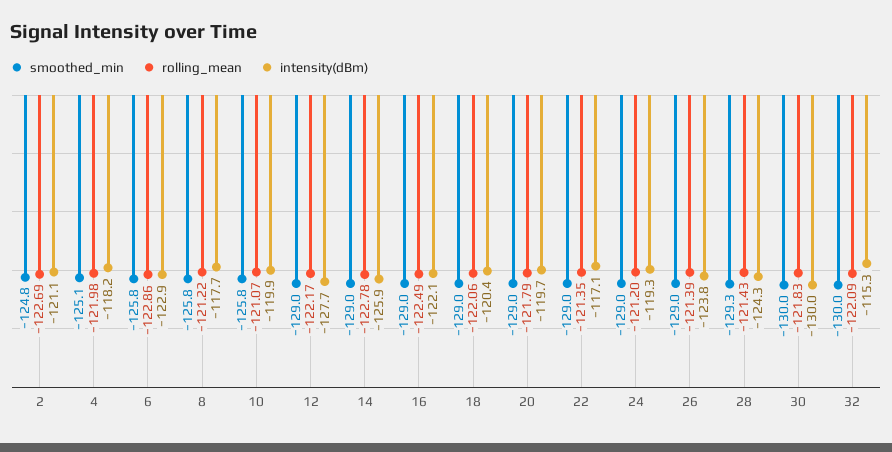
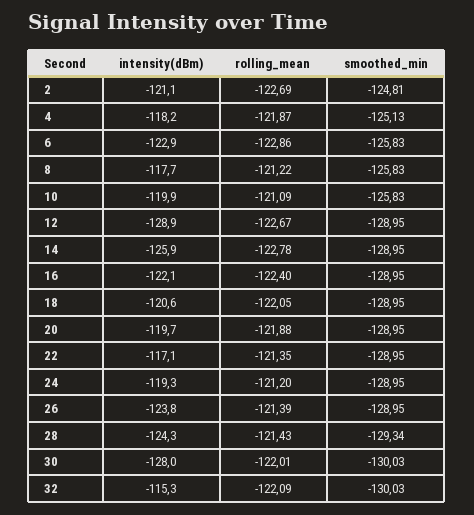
  {
    "smoothed_min": {
      "2": -124.81,
      "4": -125.13,
      "6": -125.83,
      "8": -125.83,
      "10": -125.83,
      "12": -128.95,
      "14": -128.95,
      "16": -128.95,
      "18": -128.95,
      "20": -128.95,
      "22": -128.95,
      "24": -128.95,
      "26": -128.95,
      "28": -129.34,
      "30": -130.03,
      "32": -130.03
    },
    "rolling_mean": {
      "2": -122.69,
-     "4": -121.98,
+     "4": -121.87,
      "6": -122.86,
      "8": -121.22,
-     "10": -121.07,
+     "10": -121.09,
-     "12": -122.17,
+     "12": -122.67,
      "14": -122.78,
-     "16": -122.49,
+     "16": -122.4,
-     "18": -122.06,
+     "18": -122.05,
-     "20": -121.79,
+     "20": -121.88,
      "22": -121.35,
      "24": -121.2,
      "26": -121.39,
      "28": -121.43,
-     "30": -121.83,
+     "30": -122.01,
      "32": -122.09
    },
    "intensity(dBm)": {
      "2": -121.1,
      "4": -118.2,
      "6": -122.9,
      "8": -117.7,
      "10": -119.9,
-     "12": -127.7,
+     "12": -128.9,
      "14": -125.9,
      "16": -122.1,
-     "18": -120.4,
+     "18": -120.6,
      "20": -119.7,
      "22": -117.1,
      "24": -119.3,
      "26": -123.8,
      "28": -124.3,
-     "30": -130,
+     "30": -128,
      "32": -115.3
    }
  }

